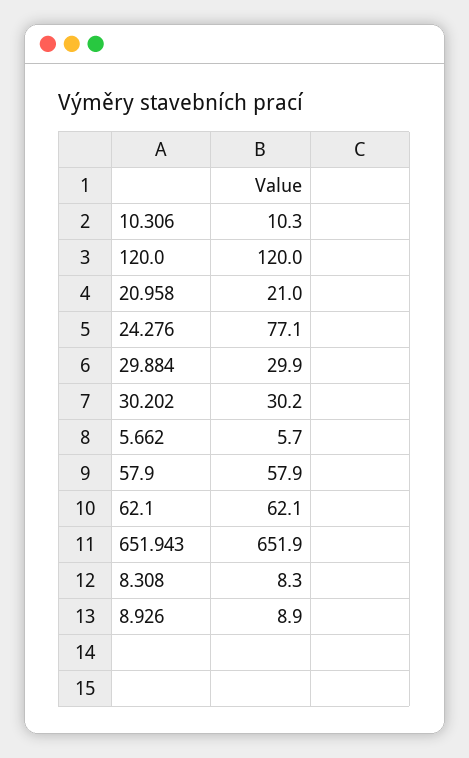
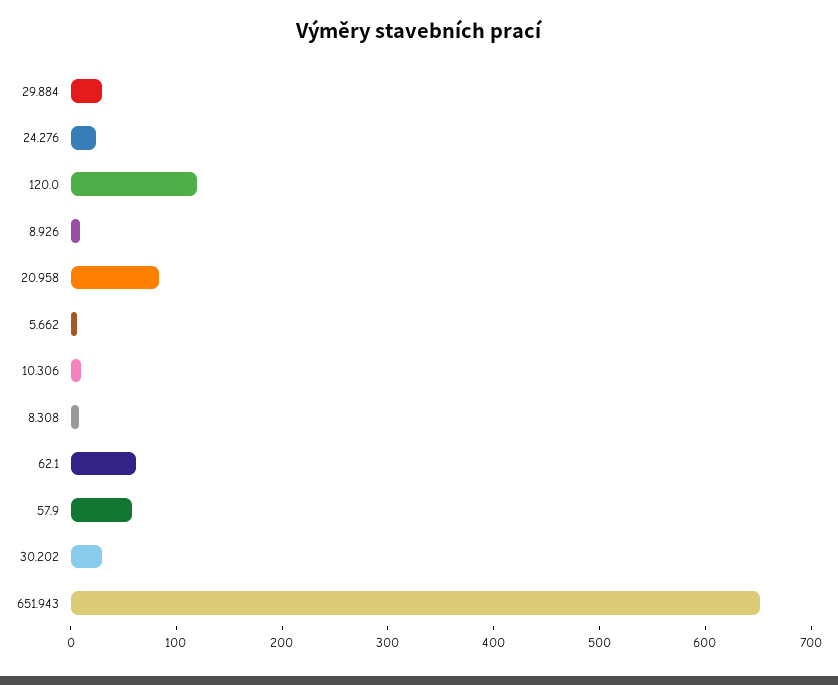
  {
    "10.306": 10.3,
    "120.0": 120,
-   "20.958": 21,
+   "20.958": 80,
-   "24.276": 77.1,
+   "24.276": 20,
    "29.884": 29.9,
    "30.202": 30.2,
    "5.662": 5.7,
    "57.9": 57.9,
    "62.1": 62.1,
    "651.943": 651.9,
    "8.308": 8.3,
    "8.926": 8.9
  }

